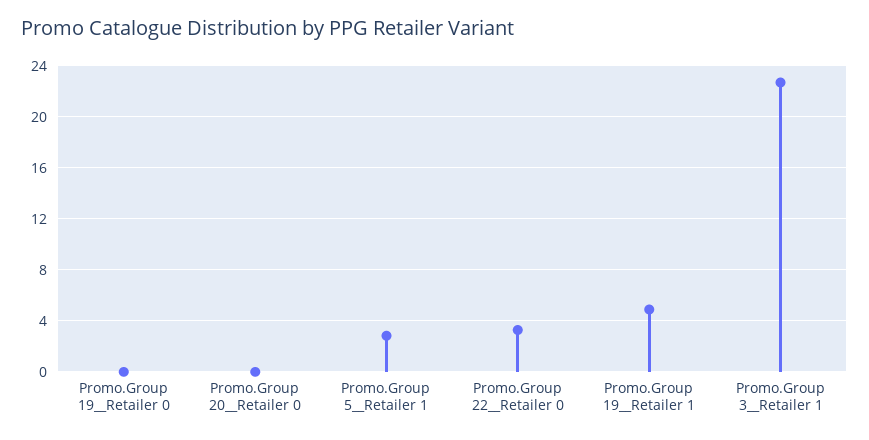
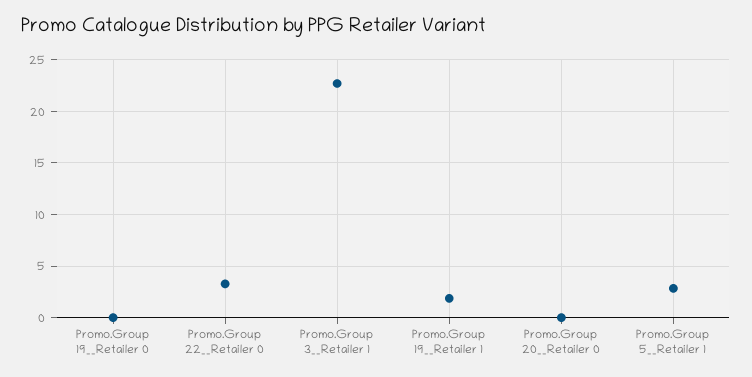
  {
    "Promo.Group 19__Retailer 0": 0,
    "Promo.Group 20__Retailer 0": 0,
    "Promo.Group 5__Retailer 1": 3,
    "Promo.Group 22__Retailer 0": 3.5,
-   "Promo.Group 19__Retailer 1": 5,
+   "Promo.Group 19__Retailer 1": 2,
    "Promo.Group 3__Retailer 1": 22.5
  }

